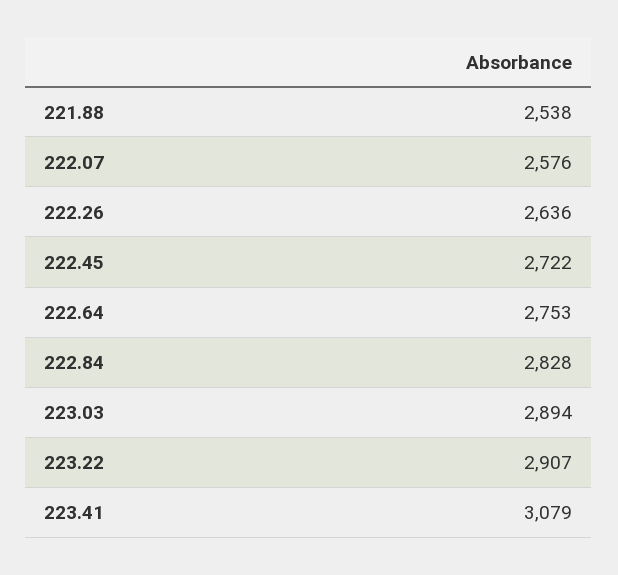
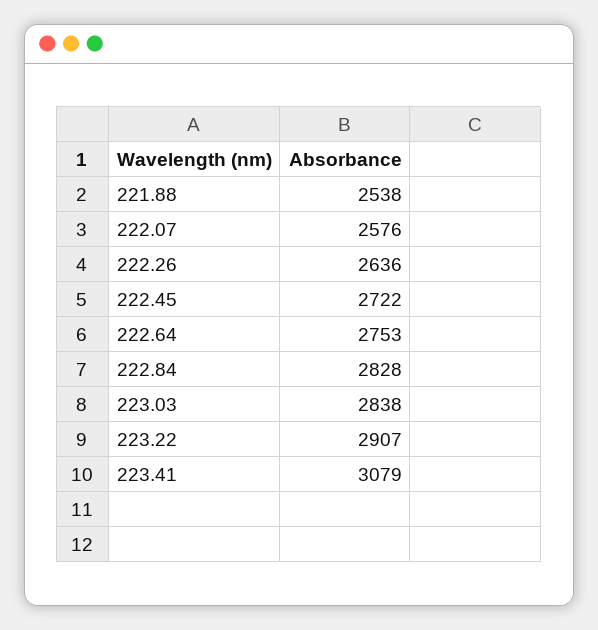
  {
    "221.88": 2538,
    "222.07": 2576,
    "222.26": 2636,
    "222.45": 2722,
    "222.64": 2753,
    "222.84": 2828,
-   "223.03": 2894,
+   "223.03": 2838,
    "223.22": 2907,
    "223.41": 3079
  }

